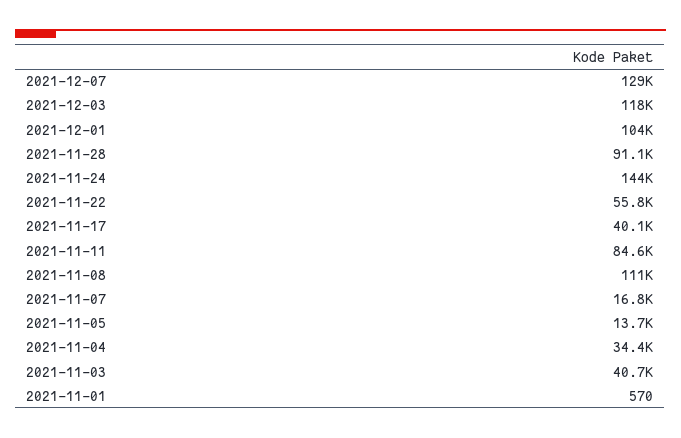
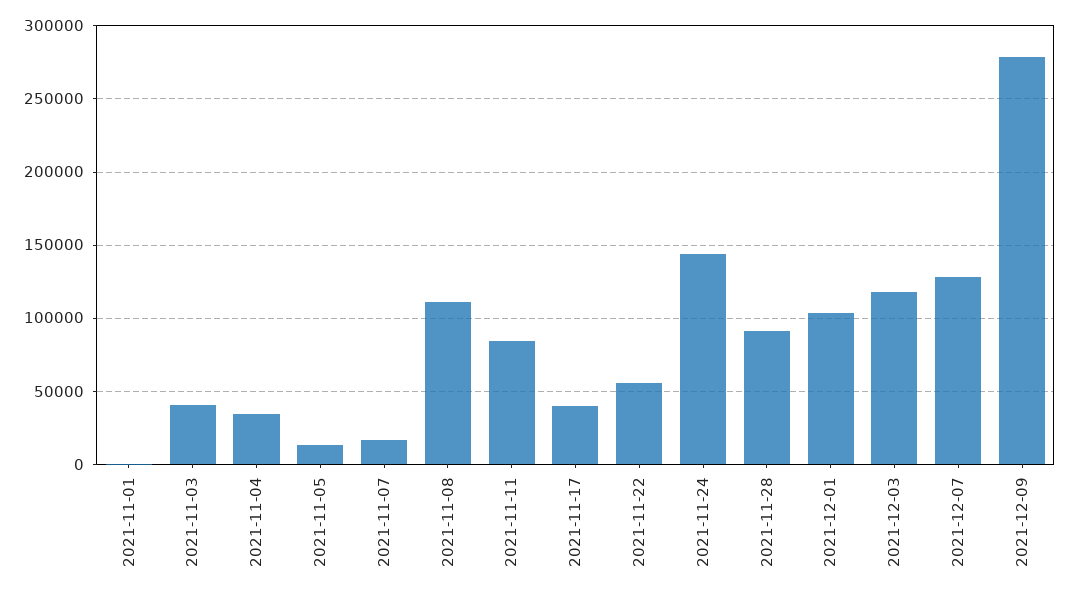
  {
    "2021-12-07": 129000,
    "2021-12-03": 118000,
    "2021-12-01": 104000,
    "2021-11-28": 91100,
    "2021-11-24": 144000,
    "2021-11-22": 55800,
    "2021-11-17": 40100,
    "2021-11-11": 84600,
    "2021-11-08": 111000,
    "2021-11-07": 16800,
    "2021-11-05": 13700,
    "2021-11-04": 34400,
    "2021-11-03": 40700,
-   "2021-11-01": 570
+   "2021-11-01": 570,
+   "2021-12-09": 280000
  }

